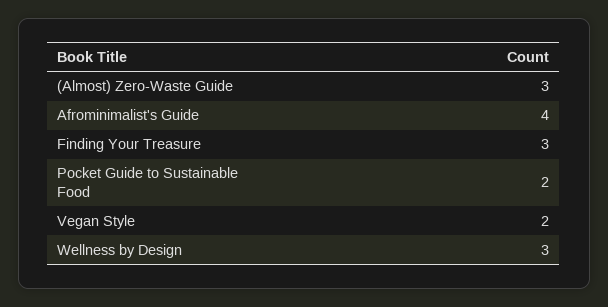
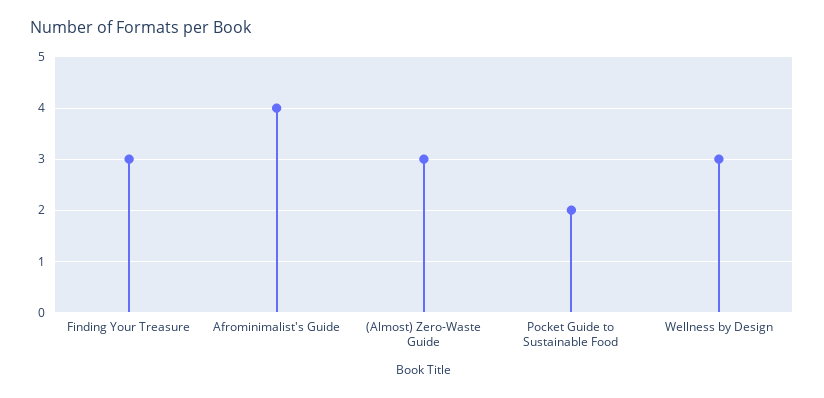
  {
    "(Almost) Zero-Waste Guide": 3,
    "Afrominimalist's Guide": 4,
    "Finding Your Treasure": 3,
    "Pocket Guide to Sustainable Food": 2,
-   "Vegan Style": 2,
    "Wellness by Design": 3
  }

